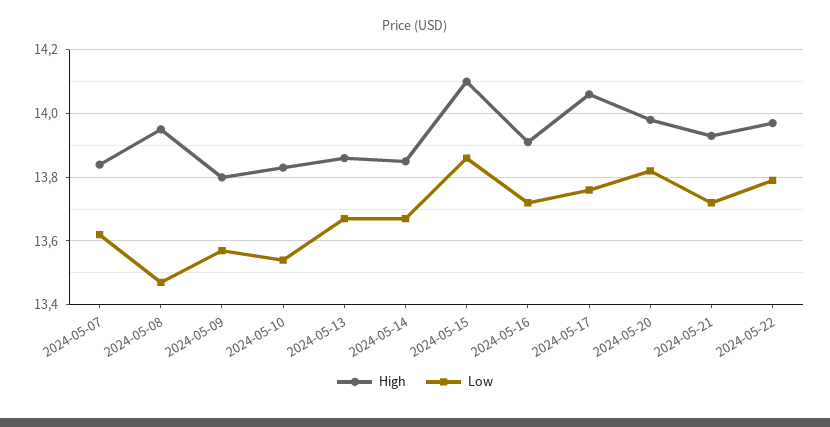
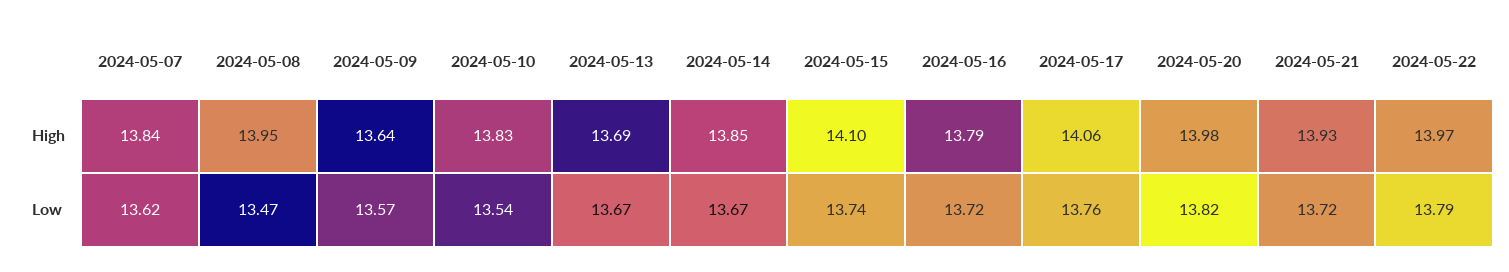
  {
    "High": {
      "2024-05-07": 13.84,
      "2024-05-08": 13.95,
-     "2024-05-09": 13.8,
+     "2024-05-09": 13.64,
      "2024-05-10": 13.83,
-     "2024-05-13": 13.85,
+     "2024-05-13": 13.69,
      "2024-05-14": 13.85,
      "2024-05-15": 14.1,
-     "2024-05-16": 13.9,
+     "2024-05-16": 13.79,
      "2024-05-17": 14.06,
      "2024-05-20": 13.98,
      "2024-05-21": 13.93,
      "2024-05-22": 13.97
    },
    "Low": {
      "2024-05-07": 13.62,
      "2024-05-08": 13.47,
      "2024-05-09": 13.57,
      "2024-05-10": 13.54,
      "2024-05-13": 13.67,
      "2024-05-14": 13.67,
-     "2024-05-15": 13.85,
+     "2024-05-15": 13.74,
      "2024-05-16": 13.72,
      "2024-05-17": 13.76,
      "2024-05-20": 13.82,
      "2024-05-21": 13.72,
      "2024-05-22": 13.79
    }
  }

